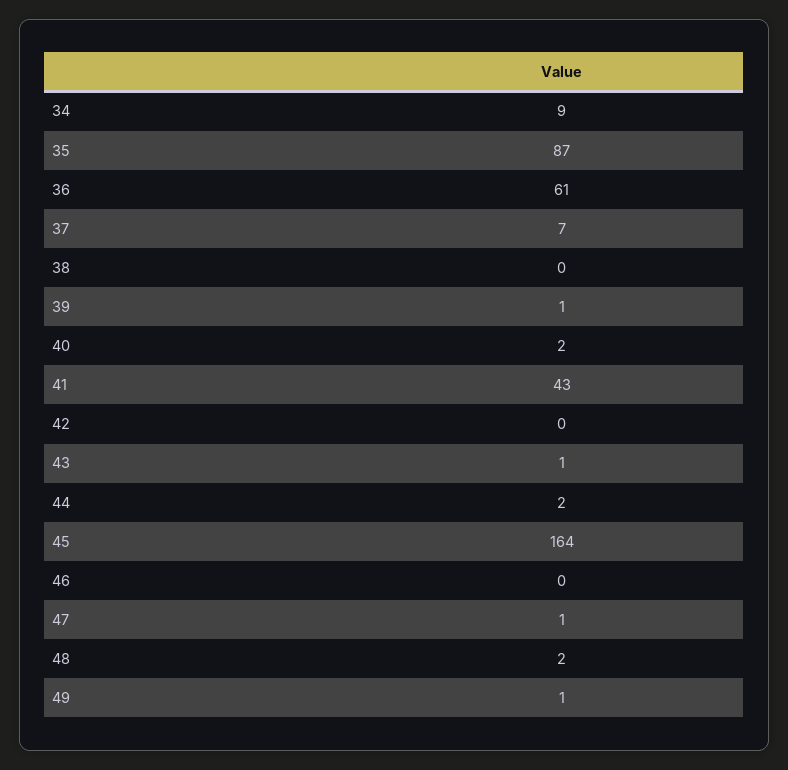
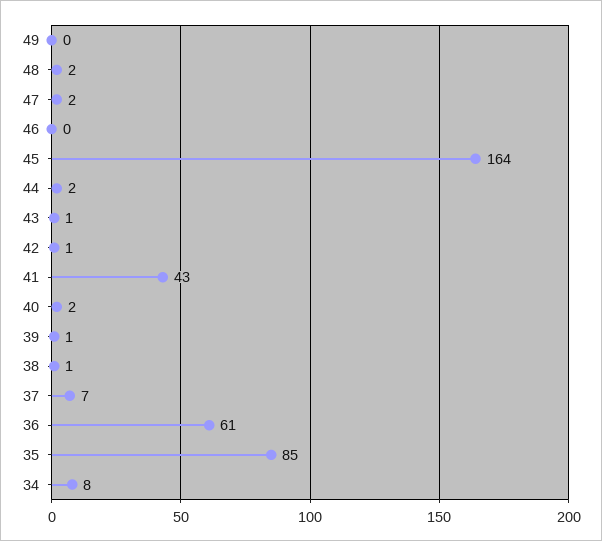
  {
-   "34": 9,
+   "34": 8,
-   "35": 87,
+   "35": 85,
    "36": 61,
    "37": 7,
-   "38": 0,
+   "38": 1,
    "39": 1,
    "40": 2,
    "41": 43,
-   "42": 0,
+   "42": 1,
    "43": 1,
    "44": 2,
    "45": 164,
    "46": 0,
-   "47": 1,
+   "47": 2,
    "48": 2,
-   "49": 1
+   "49": 0
  }

